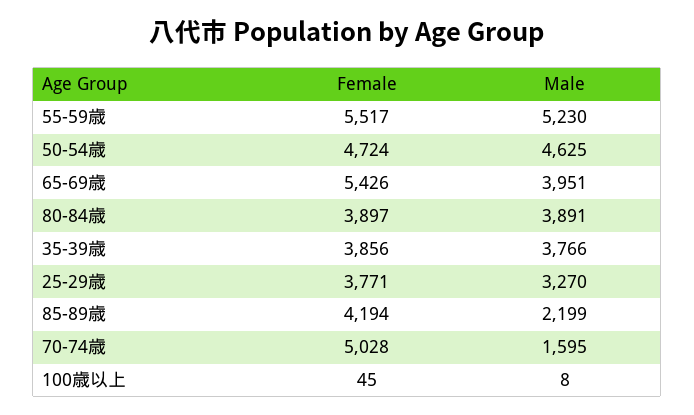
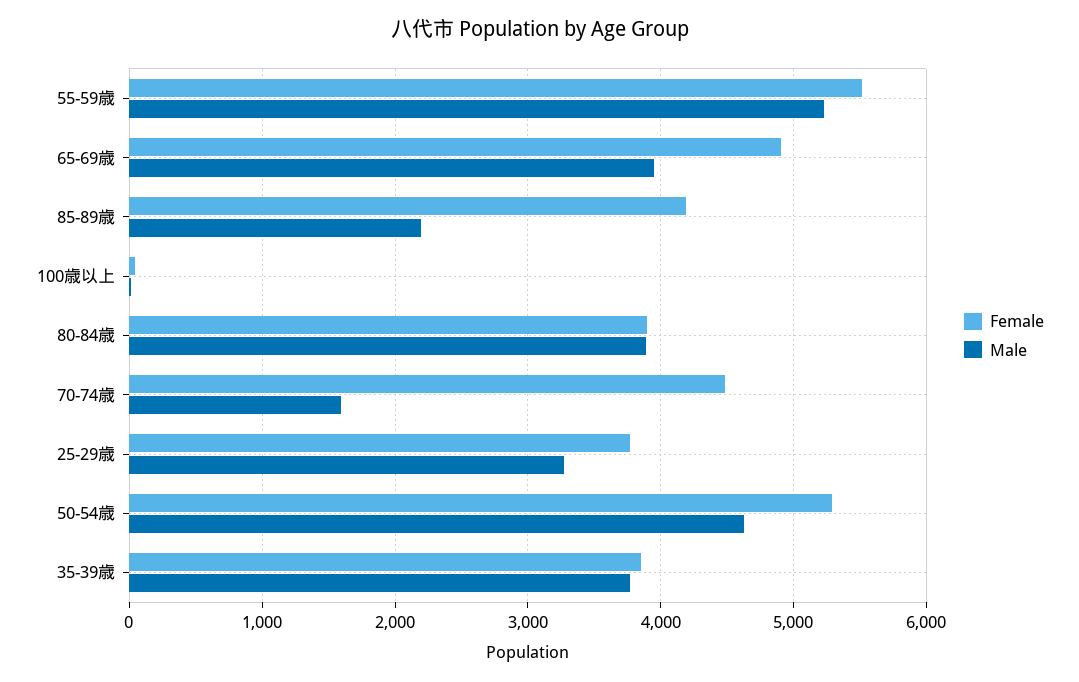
  {
    "Female": {
      "55-59歳": 5517,
-     "50-54歳": 4724,
+     "50-54歳": 5300,
-     "65-69歳": 5426,
+     "65-69歳": 4900,
      "80-84歳": 3897,
      "35-39歳": 3856,
      "25-29歳": 3771,
      "85-89歳": 4194,
-     "70-74歳": 5028,
+     "70-74歳": 4500,
      "100歳以上": 45
    },
    "Male": {
      "55-59歳": 5230,
      "50-54歳": 4625,
      "65-69歳": 3951,
      "80-84歳": 3891,
      "35-39歳": 3766,
      "25-29歳": 3270,
      "85-89歳": 2199,
      "70-74歳": 1595,
      "100歳以上": 8
    }
  }

